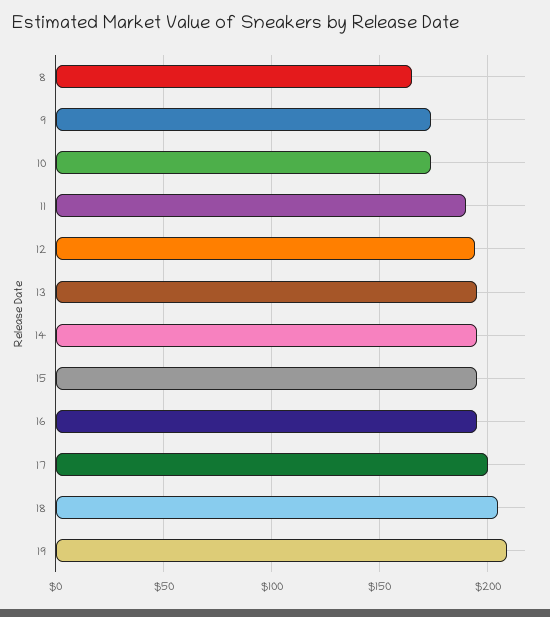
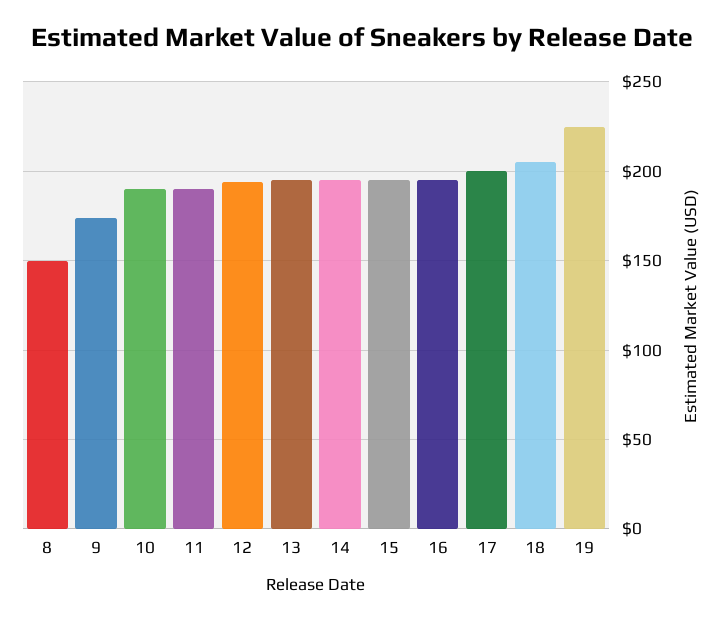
  {
-   "8": 165,
+   "8": 150,
    "9": 175,
-   "10": 175,
+   "10": 190,
    "11": 190,
    "12": 195,
    "13": 195,
    "14": 195,
    "15": 195,
    "16": 195,
    "17": 200,
    "18": 205,
-   "19": 210
+   "19": 225
  }

